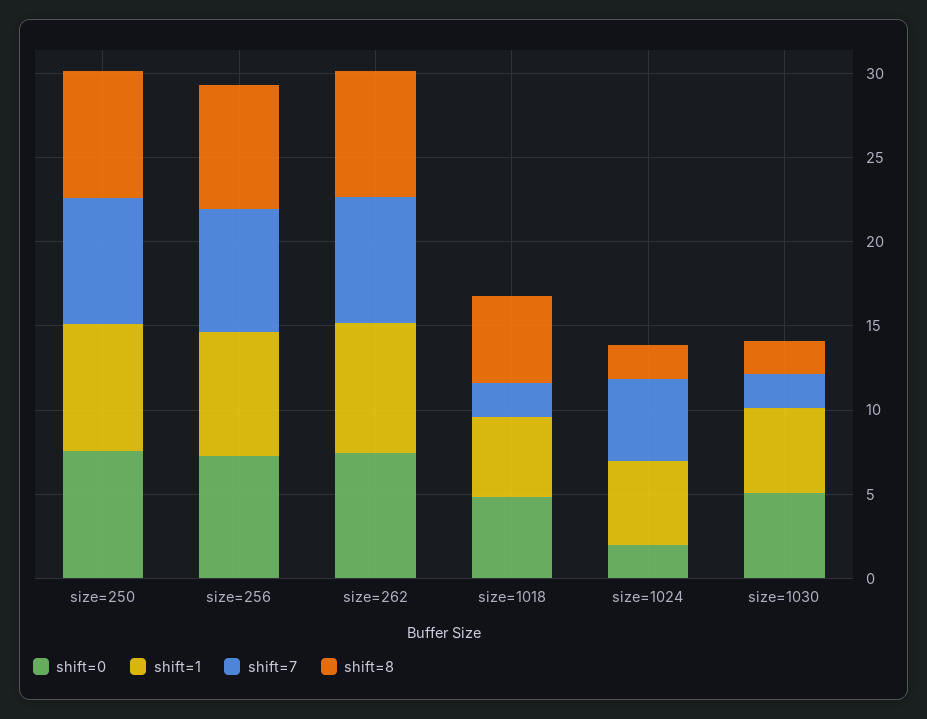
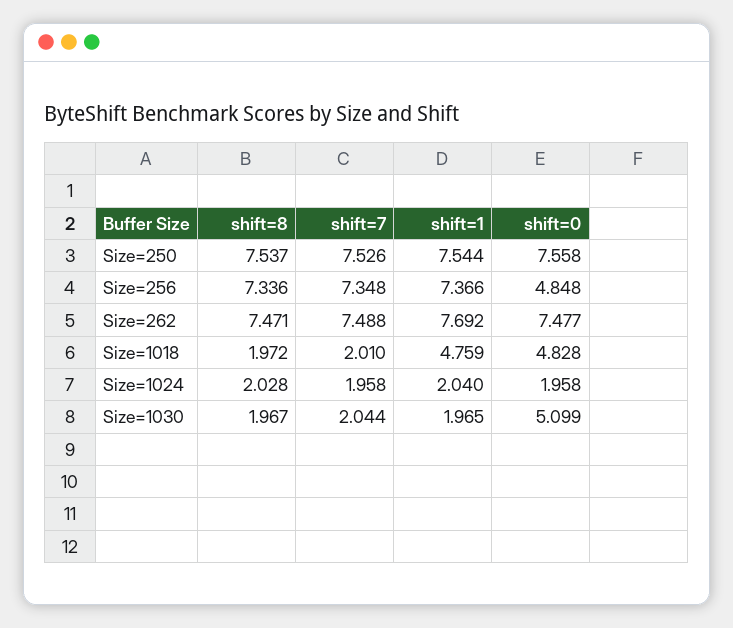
  {
    "shift=0": {
      "size=250": 7.558,
-     "size=256": 7,
+     "size=256": 4.848,
      "size=262": 7.477,
      "size=1018": 4.828,
      "size=1024": 1.958,
      "size=1030": 5.099
    },
    "shift=1": {
      "size=250": 7.544,
      "size=256": 7.366,
      "size=262": 7.692,
      "size=1018": 4.759,
-     "size=1024": 5,
+     "size=1024": 2.04,
-     "size=1030": 5
+     "size=1030": 1.965
    },
    "shift=7": {
      "size=250": 7.526,
      "size=256": 7.348,
      "size=262": 7.488,
      "size=1018": 2.01,
-     "size=1024": 5,
+     "size=1024": 1.958,
      "size=1030": 2.044
    },
    "shift=8": {
      "size=250": 7.537,
      "size=256": 7.336,
      "size=262": 7.471,
-     "size=1018": 5,
+     "size=1018": 1.972,
      "size=1024": 2.028,
      "size=1030": 1.967
    }
  }

